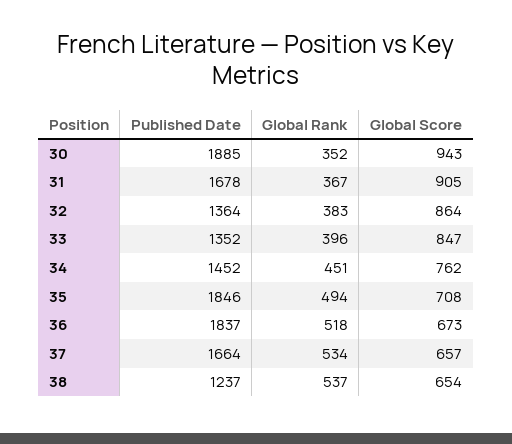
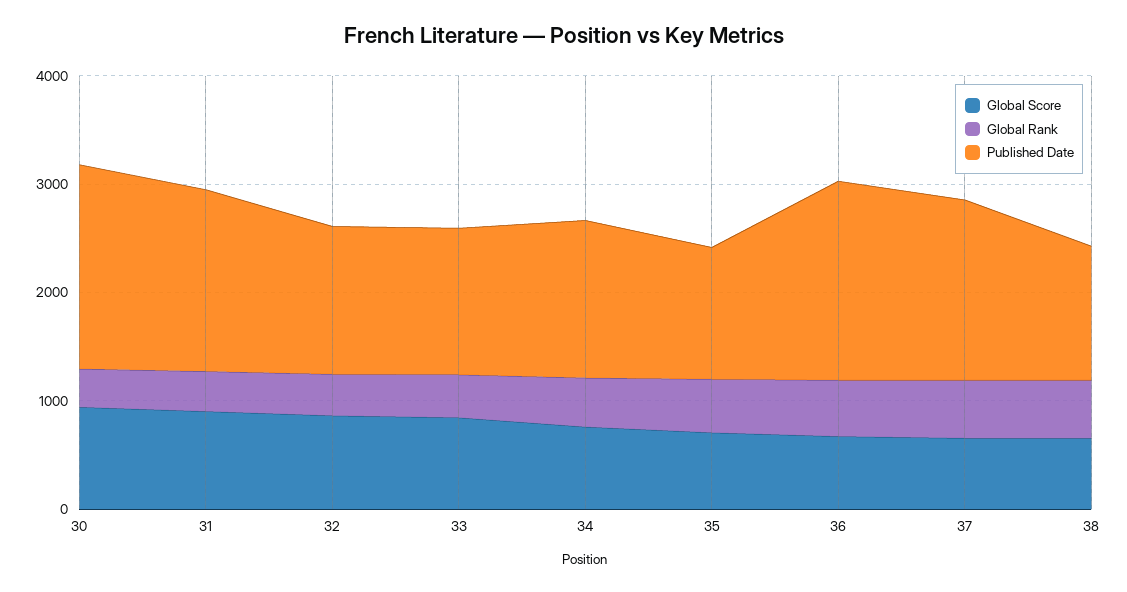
  {
    "Published Date": {
      "30": 1885,
      "31": 1678,
      "32": 1364,
      "33": 1352,
      "34": 1452,
-     "35": 1846,
+     "35": 1200,
      "36": 1837,
      "37": 1664,
      "38": 1237
    },
    "Global Rank": {
      "30": 352,
      "31": 367,
      "32": 383,
      "33": 396,
      "34": 451,
      "35": 494,
      "36": 518,
      "37": 534,
      "38": 537
    },
    "Global Score": {
      "30": 943,
      "31": 905,
      "32": 864,
      "33": 847,
      "34": 762,
      "35": 708,
      "36": 673,
      "37": 657,
      "38": 654
    }
  }

